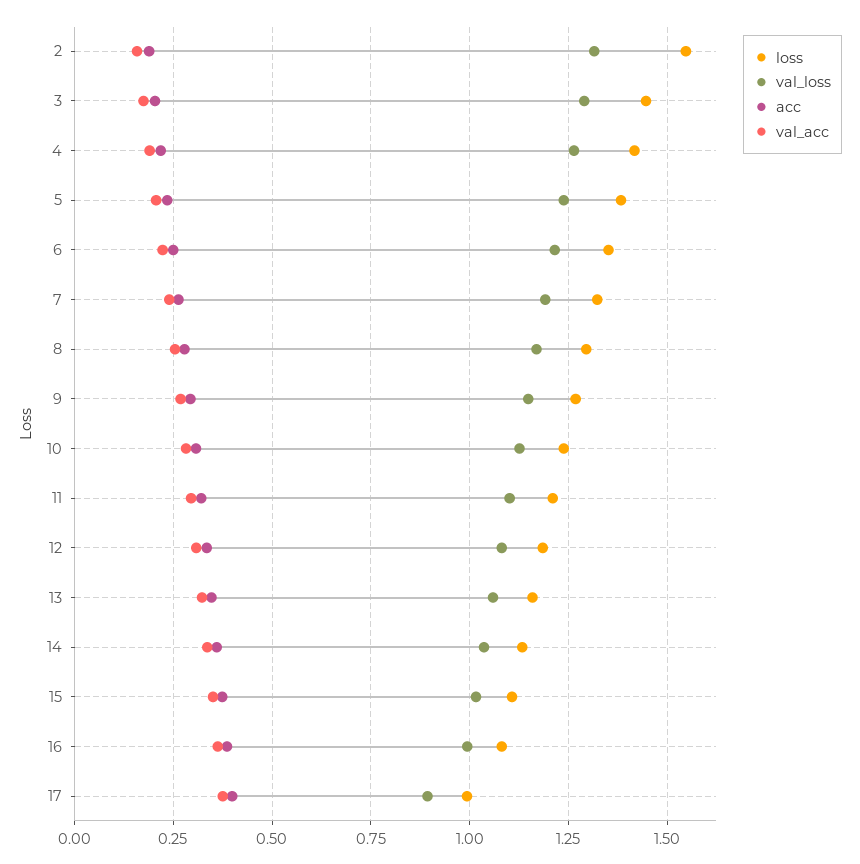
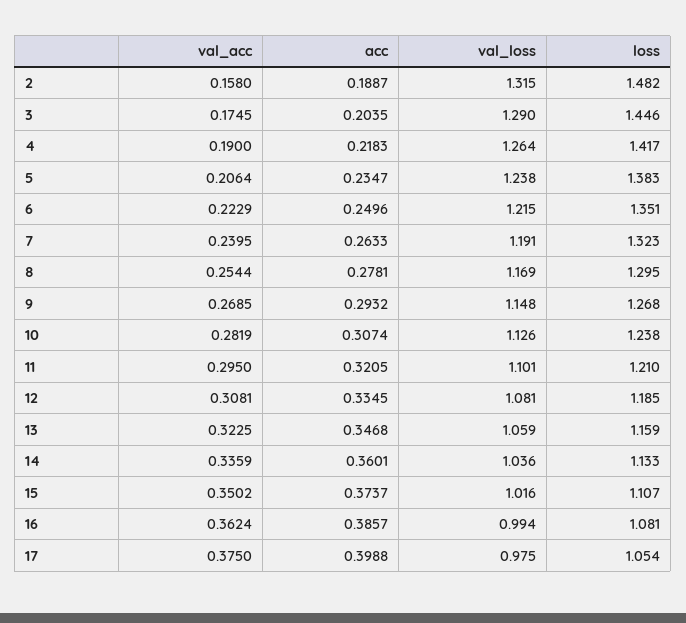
  {
    "loss": {
-     "2": 1.55,
+     "2": 1.482,
      "3": 1.446,
      "4": 1.417,
      "5": 1.383,
      "6": 1.351,
      "7": 1.323,
      "8": 1.295,
      "9": 1.268,
      "10": 1.238,
      "11": 1.21,
      "12": 1.185,
      "13": 1.159,
      "14": 1.133,
      "15": 1.107,
      "16": 1.081,
-     "17": 1
+     "17": 1.054
    },
    "val_loss": {
      "2": 1.315,
      "3": 1.29,
      "4": 1.264,
      "5": 1.238,
      "6": 1.215,
      "7": 1.191,
      "8": 1.169,
      "9": 1.148,
      "10": 1.126,
      "11": 1.101,
      "12": 1.081,
      "13": 1.059,
      "14": 1.036,
      "15": 1.016,
      "16": 0.994,
-     "17": 0.9
+     "17": 0.975
    },
    "acc": {
      "2": 0.1887,
      "3": 0.2035,
      "4": 0.2183,
      "5": 0.2347,
      "6": 0.2496,
      "7": 0.2633,
      "8": 0.2781,
      "9": 0.2932,
      "10": 0.3074,
      "11": 0.3205,
      "12": 0.3345,
      "13": 0.3468,
      "14": 0.3601,
      "15": 0.3737,
      "16": 0.3857,
      "17": 0.3988
    },
    "val_acc": {
      "2": 0.158,
      "3": 0.1745,
      "4": 0.19,
      "5": 0.2064,
      "6": 0.2229,
      "7": 0.2395,
      "8": 0.2544,
      "9": 0.2685,
      "10": 0.2819,
      "11": 0.295,
      "12": 0.3081,
      "13": 0.3225,
      "14": 0.3359,
      "15": 0.3502,
      "16": 0.3624,
      "17": 0.375
    }
  }

